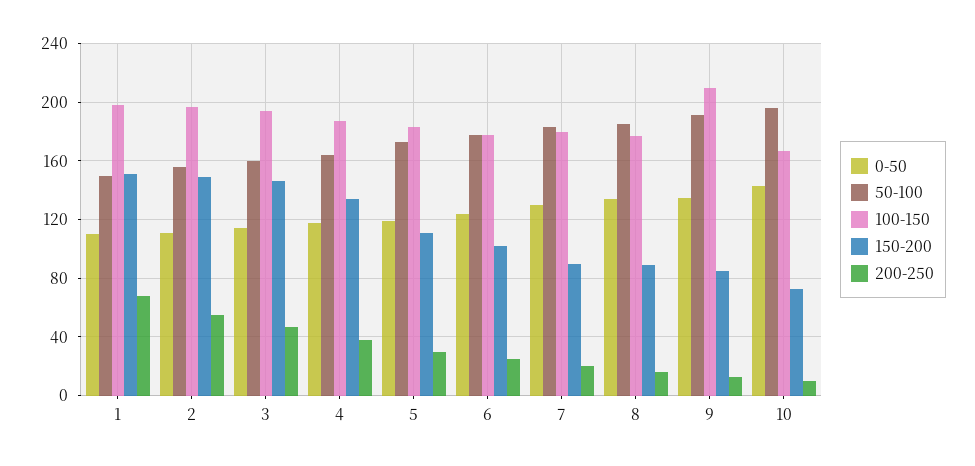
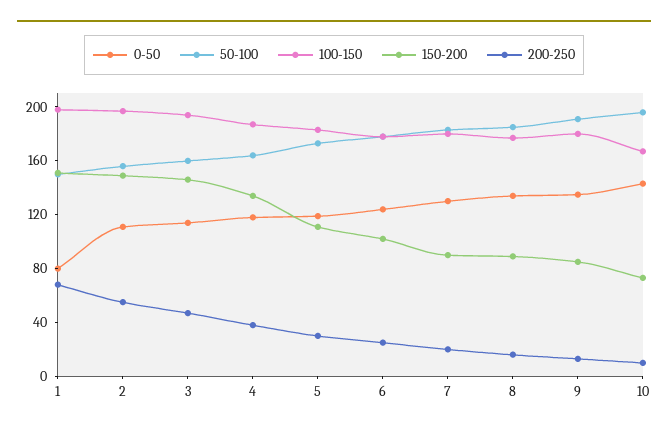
  {
    "0-50": {
-     "1": 110,
+     "1": 80,
      "2": 110,
      "3": 115,
      "4": 120,
      "5": 120,
      "6": 125,
      "7": 130,
      "8": 135,
      "9": 135,
      "10": 145
    },
    "50-100": {
      "1": 150,
      "2": 155,
      "3": 160,
      "4": 165,
      "5": 175,
      "6": 180,
      "7": 185,
      "8": 185,
      "9": 190,
      "10": 195
    },
    "100-150": {
      "1": 200,
      "2": 195,
      "3": 195,
      "4": 185,
      "5": 185,
      "6": 180,
      "7": 180,
      "8": 175,
-     "9": 210,
+     "9": 180,
      "10": 165
    },
    "150-200": {
      "1": 150,
      "2": 150,
      "3": 145,
      "4": 135,
      "5": 110,
      "6": 100,
      "7": 90,
      "8": 90,
      "9": 85,
      "10": 75
    },
    "200-250": {
      "1": 70,
      "2": 55,
      "3": 45,
      "4": 40,
      "5": 30,
      "6": 25,
      "7": 20,
      "8": 15,
      "9": 15,
      "10": 10
    }
  }

